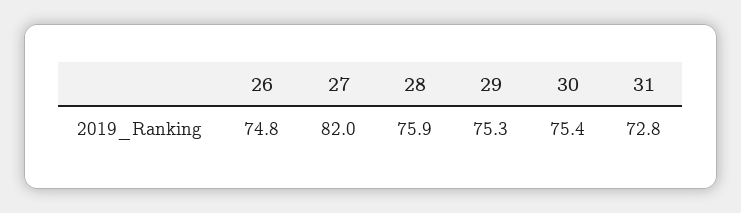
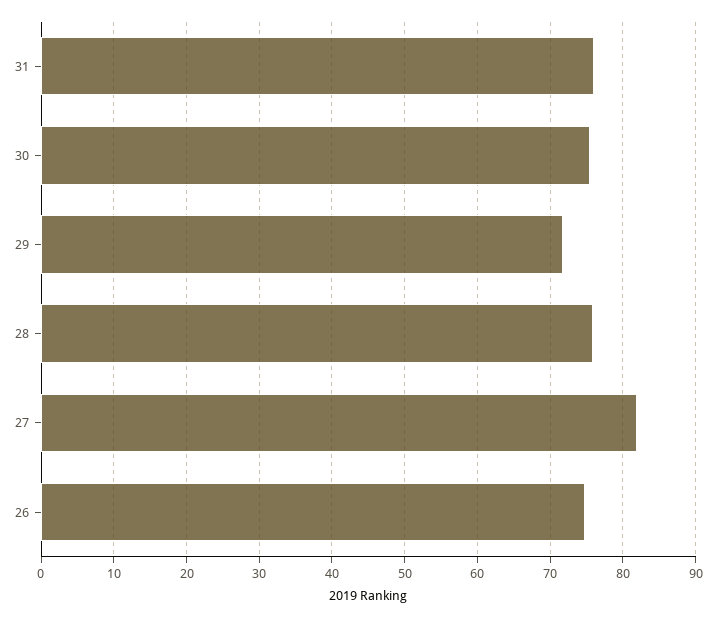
  {
    "26": 74.8,
    "27": 82,
    "28": 75.9,
-   "29": 75.3,
+   "29": 72,
    "30": 75.4,
-   "31": 72.8
+   "31": 76
  }

